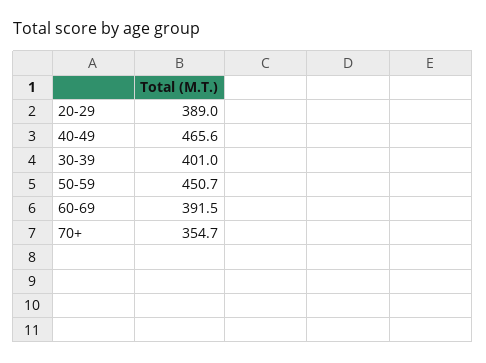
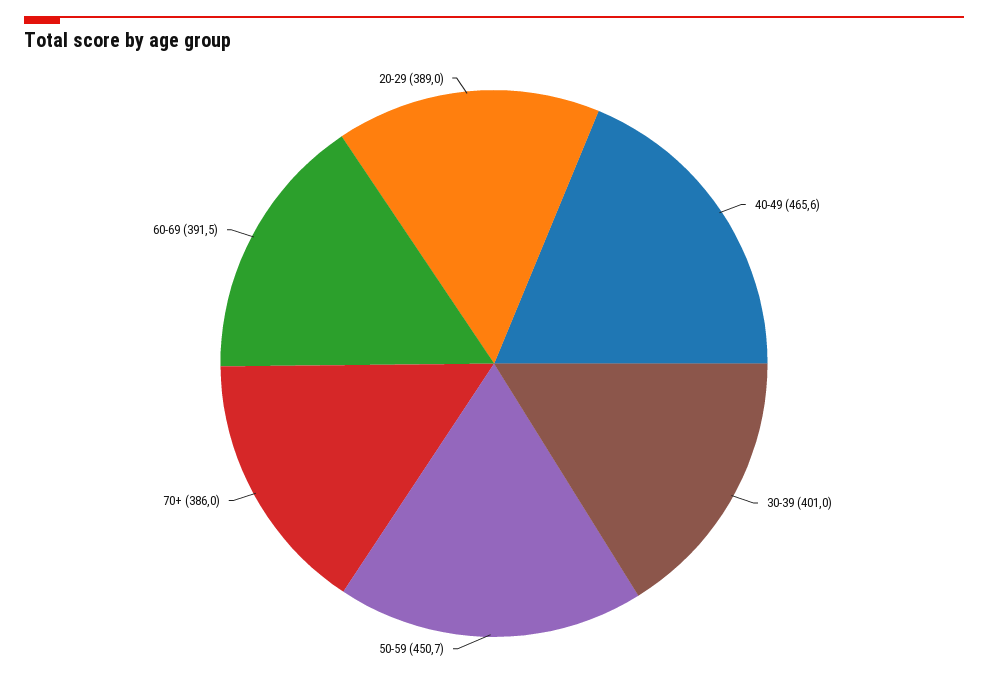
  {
    "20-29": 389,
    "40-49": 465.6,
    "30-39": 401,
    "50-59": 450.7,
    "60-69": 391.5,
-   "70+": 354.7
+   "70+": 386
  }

